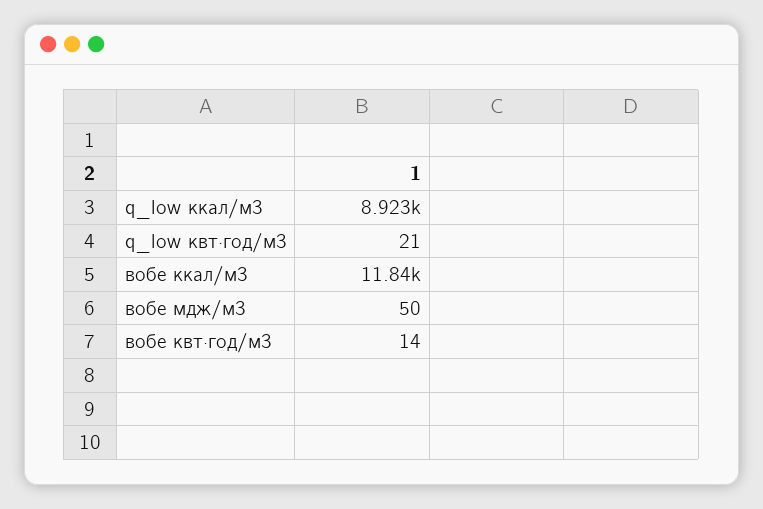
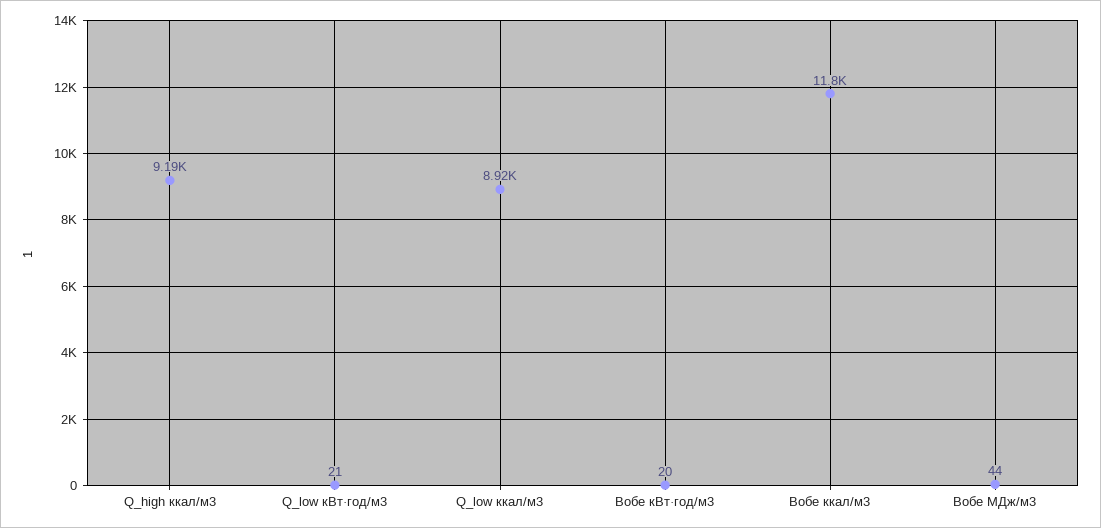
  {
    "q_low ккал/м3": 8923,
    "q_low квт·год/м3": 21,
    "вобе ккал/м3": 11840,
-   "вобе мдж/м3": 50,
+   "вобе мдж/м3": 44,
-   "вобе квт·год/м3": 14
+   "вобе квт·год/м3": 20,
+   "Q_high ккал/м3": 9190
  }

